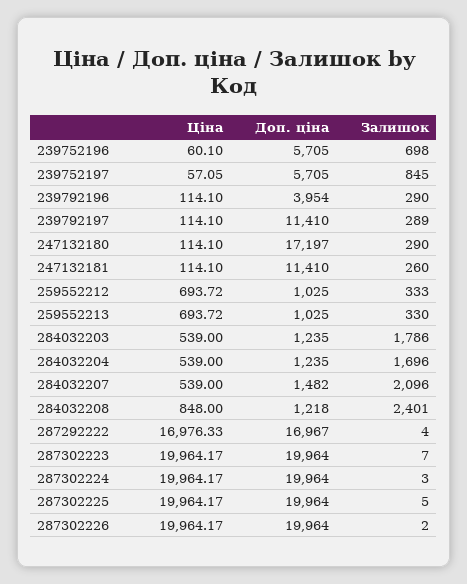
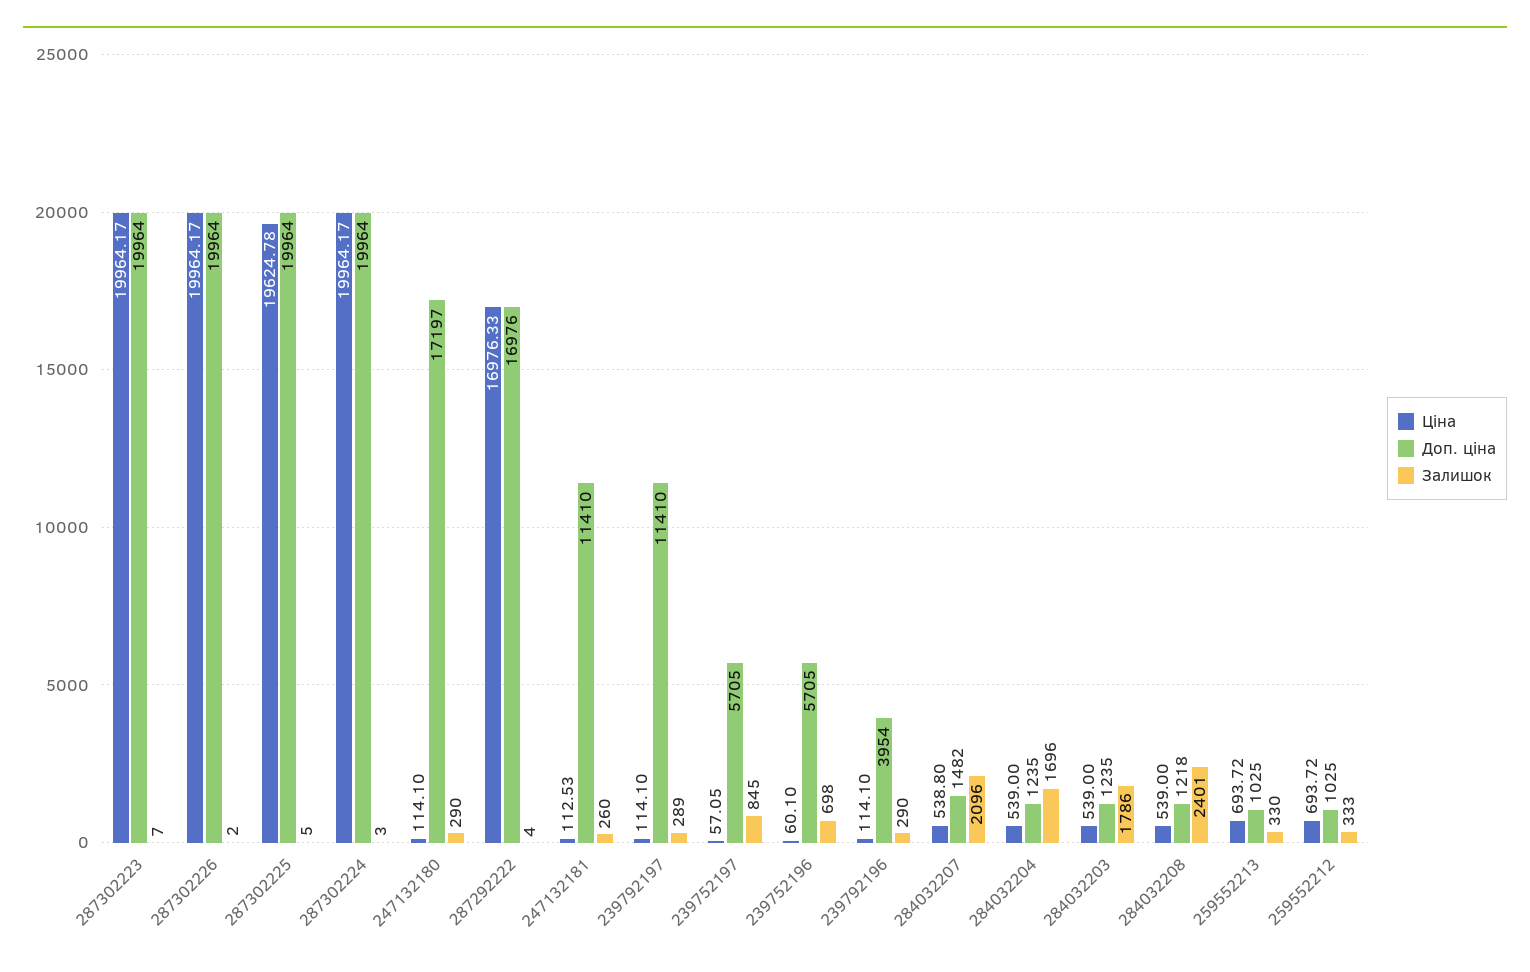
  {
    "Ціна": {
      "239752196": 60.1,
      "239752197": 57.05,
      "239792196": 114.1,
      "239792197": 114.1,
      "247132180": 114.1,
-     "247132181": 114.1,
+     "247132181": 112.53,
      "259552212": 693.72,
      "259552213": 693.72,
      "284032203": 539,
      "284032204": 539,
-     "284032207": 539,
+     "284032207": 538.8,
-     "284032208": 848,
+     "284032208": 539,
      "287292222": 16976.33,
      "287302223": 19964.17,
      "287302224": 19964.17,
-     "287302225": 19964.17,
+     "287302225": 19624.78,
      "287302226": 19964.17
    },
    "Доп. ціна": {
      "239752196": 5705,
      "239752197": 5705,
      "239792196": 3954,
      "239792197": 11410,
      "247132180": 17197,
      "247132181": 11410,
      "259552212": 1025,
      "259552213": 1025,
      "284032203": 1235,
      "284032204": 1235,
      "284032207": 1482,
      "284032208": 1218,
-     "287292222": 16967,
+     "287292222": 16976,
      "287302223": 19964,
      "287302224": 19964,
      "287302225": 19964,
      "287302226": 19964
    },
    "Залишок": {
      "239752196": 698,
      "239752197": 845,
      "239792196": 290,
      "239792197": 289,
      "247132180": 290,
      "247132181": 260,
      "259552212": 333,
      "259552213": 330,
      "284032203": 1786,
      "284032204": 1696,
      "284032207": 2096,
      "284032208": 2401,
      "287292222": 4,
      "287302223": 7,
      "287302224": 3,
      "287302225": 5,
      "287302226": 2
    }
  }

